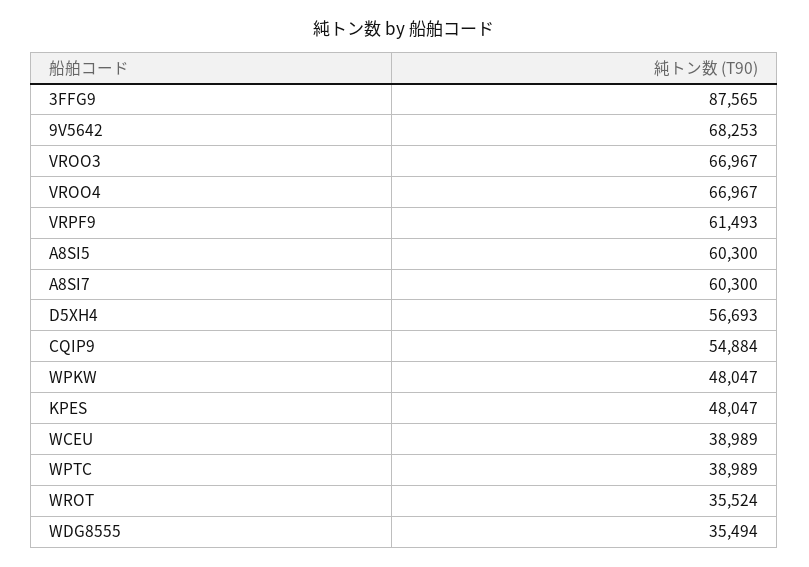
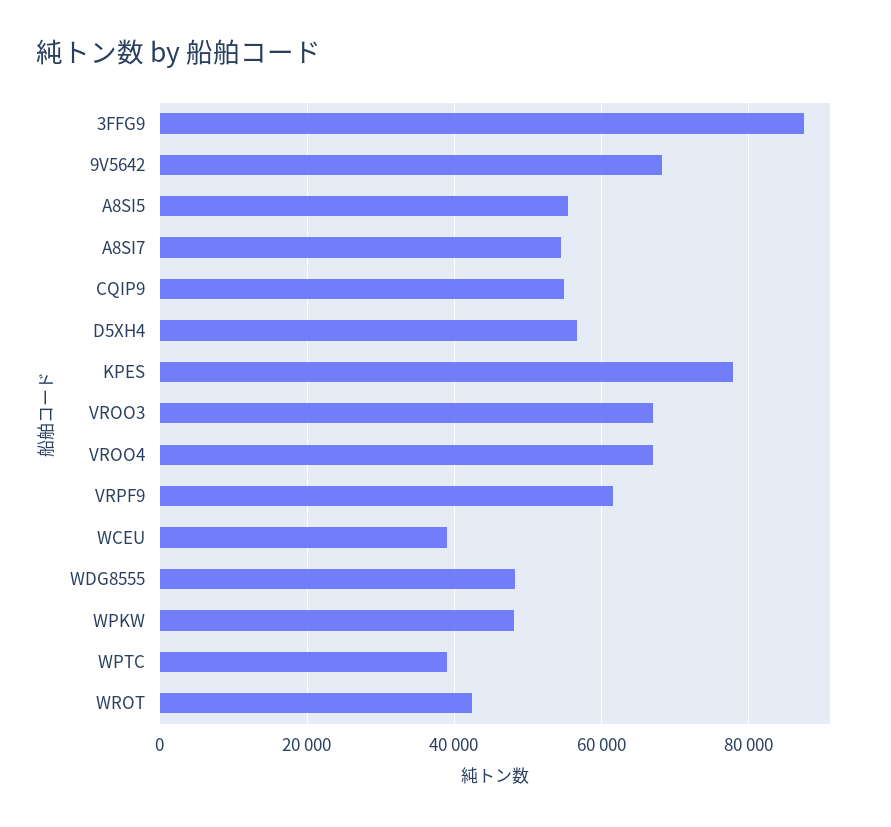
  {
    "3FFG9": 87565,
    "9V5642": 68253,
    "VROO3": 66967,
    "VROO4": 66967,
    "VRPF9": 61493,
-   "A8SI5": 60300,
+   "A8SI5": 56000,
-   "A8SI7": 60300,
+   "A8SI7": 54000,
    "D5XH4": 56693,
    "CQIP9": 54884,
    "WPKW": 48047,
-   "KPES": 48047,
+   "KPES": 78000,
    "WCEU": 38989,
    "WPTC": 38989,
-   "WROT": 35524,
+   "WROT": 42000,
-   "WDG8555": 35494
+   "WDG8555": 48000
  }

